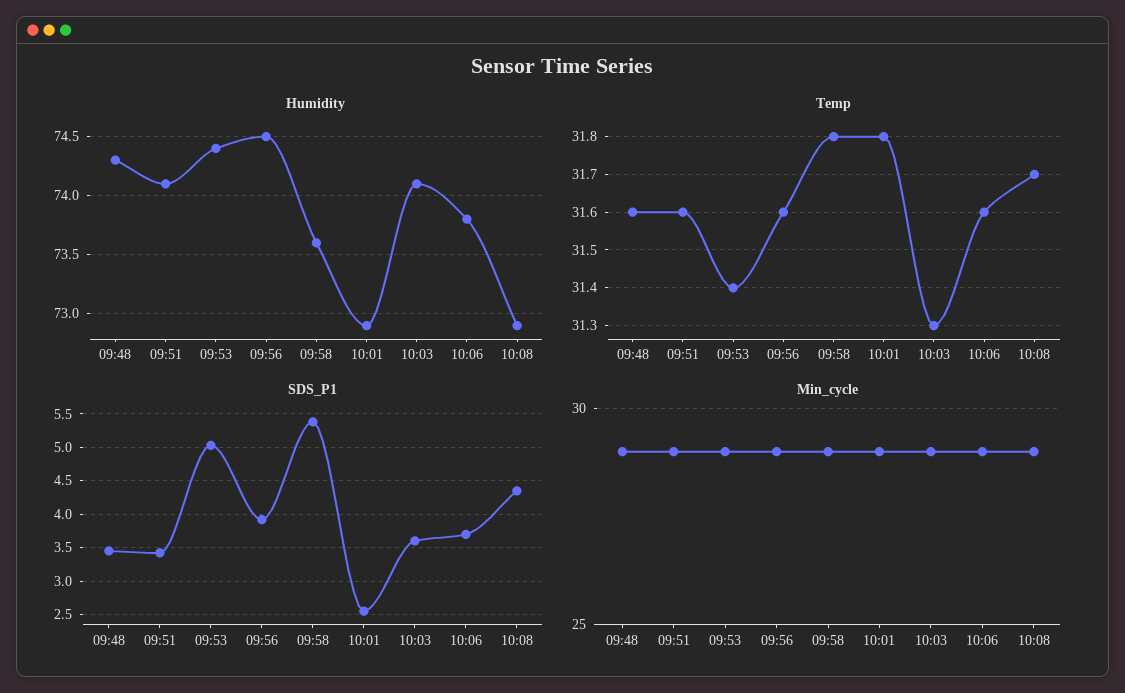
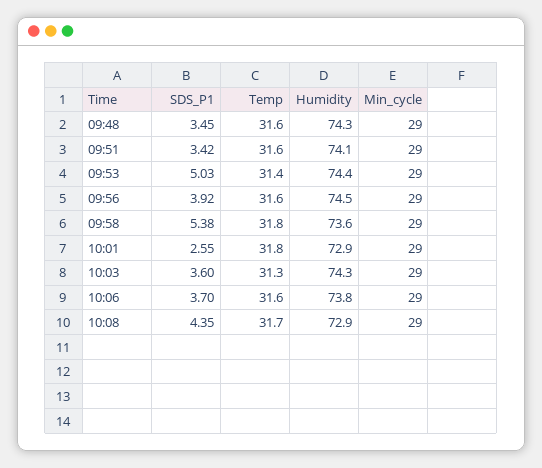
  {
    "Humidity": {
      "09:48": 74.3,
      "09:51": 74.1,
      "09:53": 74.4,
      "09:56": 74.5,
      "09:58": 73.6,
      "10:01": 72.9,
-     "10:03": 74.1,
+     "10:03": 74.3,
      "10:06": 73.8,
      "10:08": 72.9
    },
    "Temp": {
      "09:48": 31.6,
      "09:51": 31.6,
      "09:53": 31.4,
      "09:56": 31.6,
      "09:58": 31.8,
      "10:01": 31.8,
      "10:03": 31.3,
      "10:06": 31.6,
      "10:08": 31.7
    },
    "SDS_P1": {
      "09:48": 3.45,
      "09:51": 3.42,
      "09:53": 5.03,
      "09:56": 3.92,
      "09:58": 5.38,
      "10:01": 2.55,
      "10:03": 3.6,
      "10:06": 3.7,
      "10:08": 4.35
    },
    "Min_cycle": {
      "09:48": 29,
      "09:51": 29,
      "09:53": 29,
      "09:56": 29,
      "09:58": 29,
      "10:01": 29,
      "10:03": 29,
      "10:06": 29,
      "10:08": 29
    }
  }

